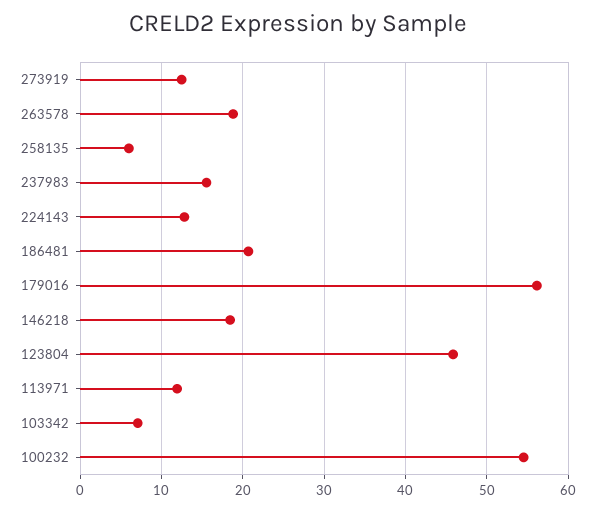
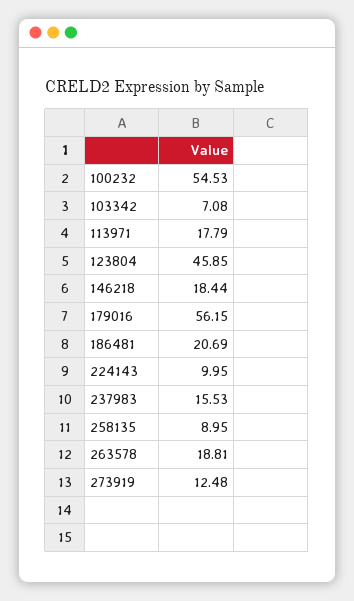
  {
    "273919": 12.48,
    "263578": 18.81,
-   "258135": 6,
+   "258135": 8.95,
    "237983": 15.53,
-   "224143": 13,
+   "224143": 9.95,
    "186481": 20.69,
    "179016": 56.15,
    "146218": 18.44,
    "123804": 45.85,
-   "113971": 12,
+   "113971": 17.79,
    "103342": 7.08,
    "100232": 54.53
  }

